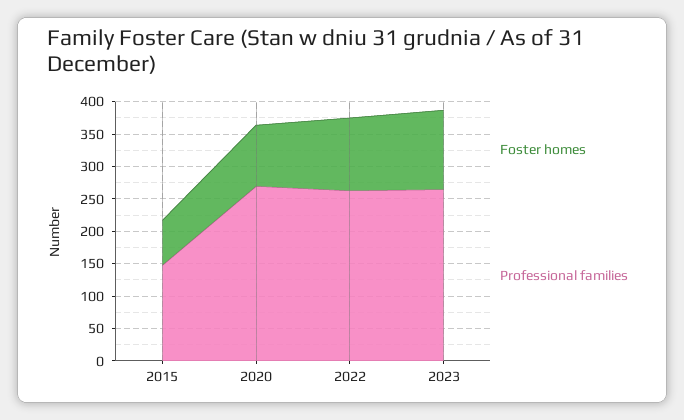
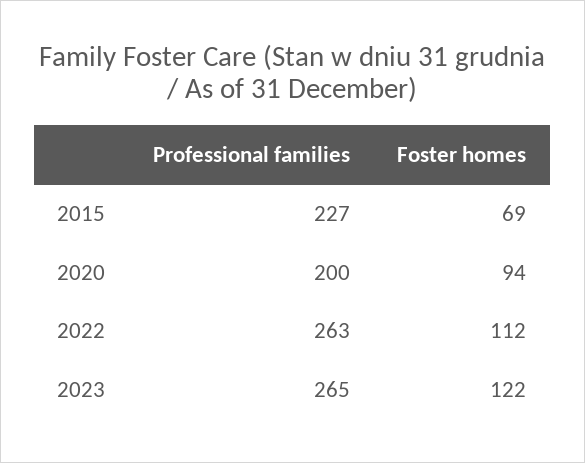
  {
    "Foster homes": {
      "2015": 69,
      "2020": 94,
      "2022": 112,
      "2023": 122
    },
    "Professional families": {
-     "2015": 150,
+     "2015": 227,
-     "2020": 275,
+     "2020": 200,
      "2022": 263,
      "2023": 265
    }
  }

